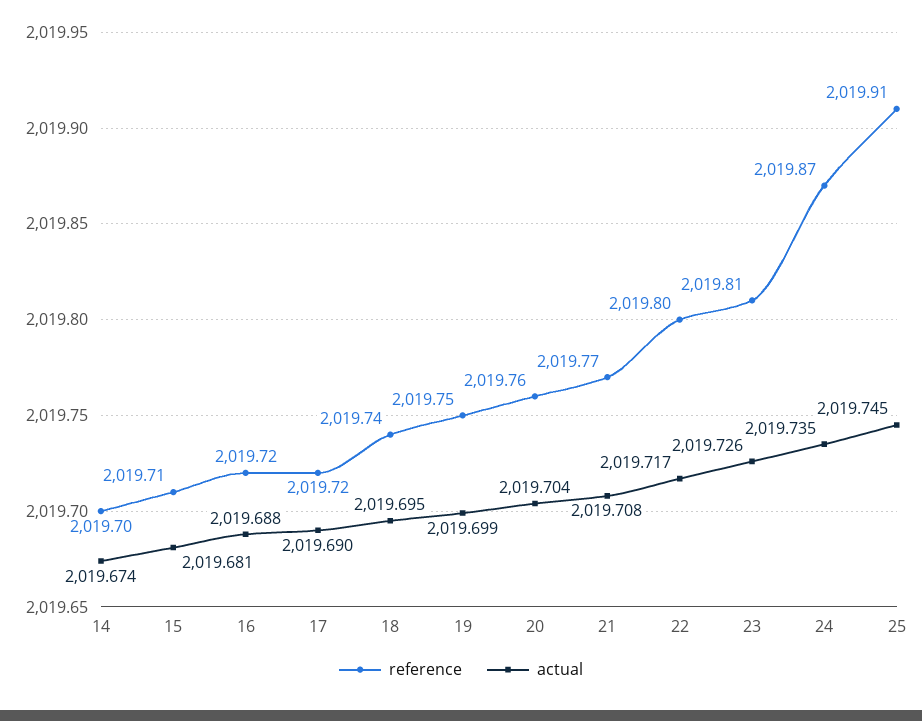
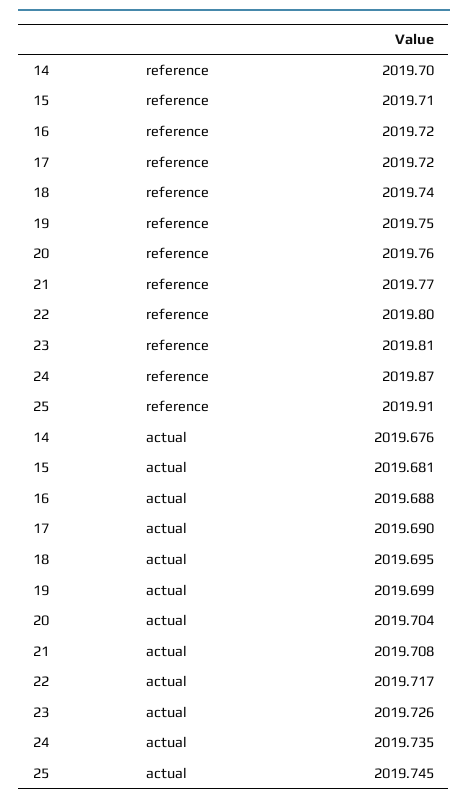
  {
    "reference": {
      "14": 2019.7,
      "15": 2019.71,
      "16": 2019.72,
      "17": 2019.72,
      "18": 2019.74,
      "19": 2019.75,
      "20": 2019.76,
      "21": 2019.77,
      "22": 2019.8,
      "23": 2019.81,
      "24": 2019.87,
      "25": 2019.91
    },
    "actual": {
-     "14": 2019.674,
+     "14": 2019.676,
      "15": 2019.681,
      "16": 2019.688,
      "17": 2019.69,
      "18": 2019.695,
      "19": 2019.699,
      "20": 2019.704,
      "21": 2019.708,
      "22": 2019.717,
      "23": 2019.726,
      "24": 2019.735,
      "25": 2019.745
    }
  }

